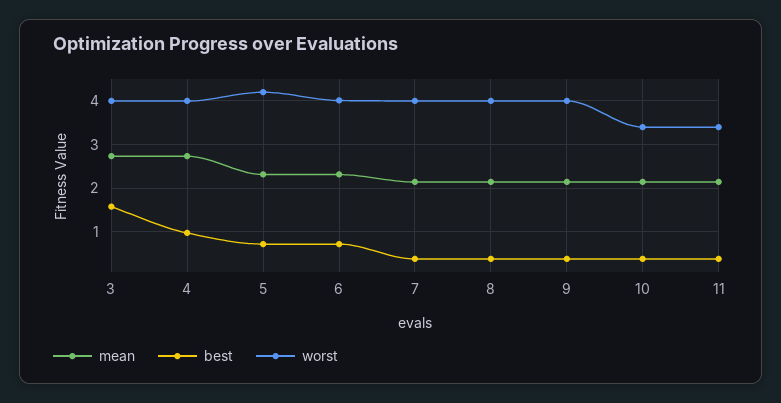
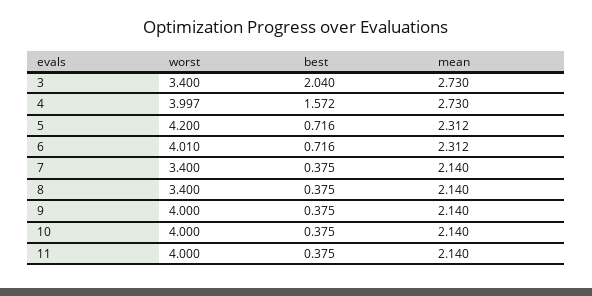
  {
    "mean": {
      "3": 2.73,
      "4": 2.73,
      "5": 2.312,
      "6": 2.312,
      "7": 2.14,
      "8": 2.14,
      "9": 2.14,
      "10": 2.14,
      "11": 2.14
    },
    "best": {
-     "3": 1.6,
+     "3": 2.04,
-     "4": 1,
+     "4": 1.572,
      "5": 0.716,
      "6": 0.716,
      "7": 0.375,
      "8": 0.375,
      "9": 0.375,
      "10": 0.375,
      "11": 0.375
    },
    "worst": {
-     "3": 4,
+     "3": 3.4,
      "4": 3.997,
      "5": 4.2,
      "6": 4.01,
-     "7": 4,
+     "7": 3.4,
-     "8": 4,
+     "8": 3.4,
      "9": 4,
-     "10": 3.4,
+     "10": 4,
-     "11": 3.4
+     "11": 4
    }
  }

